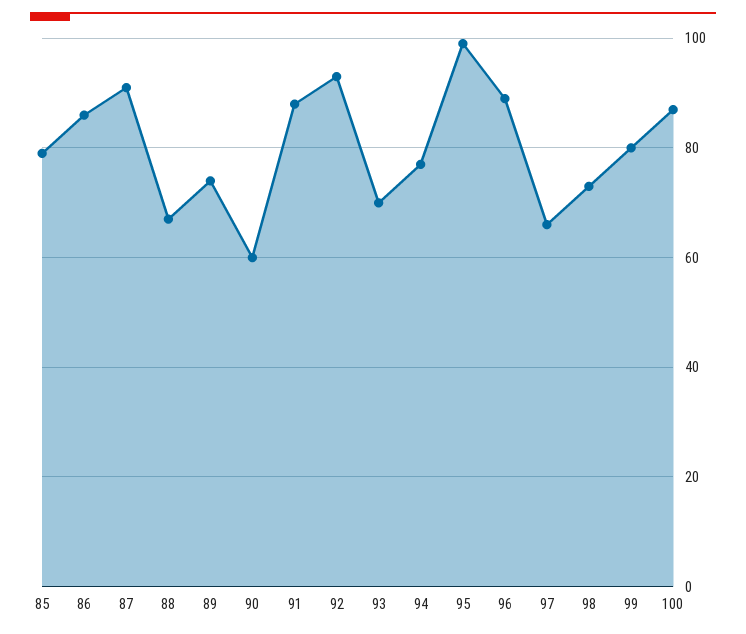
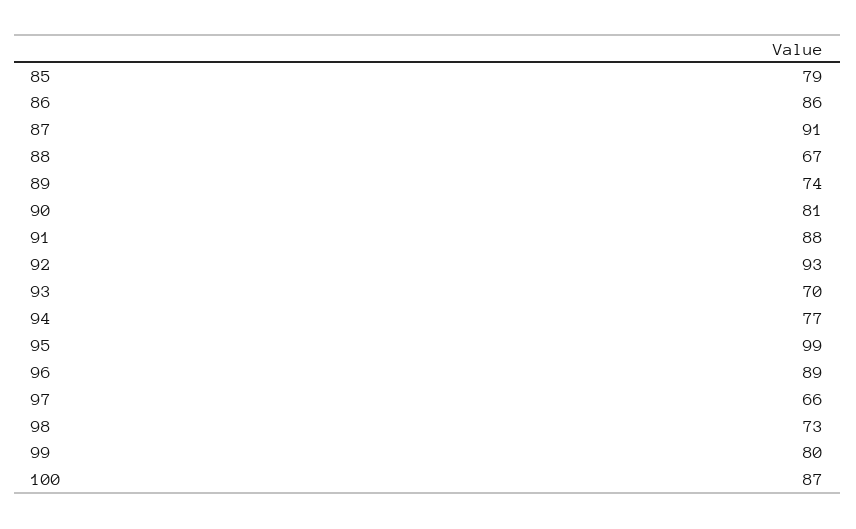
  {
    "85": 79,
    "86": 86,
    "87": 91,
    "88": 67,
    "89": 74,
-   "90": 60,
+   "90": 81,
    "91": 88,
    "92": 93,
    "93": 70,
    "94": 77,
    "95": 99,
    "96": 89,
    "97": 66,
    "98": 73,
    "99": 80,
    "100": 87
  }

